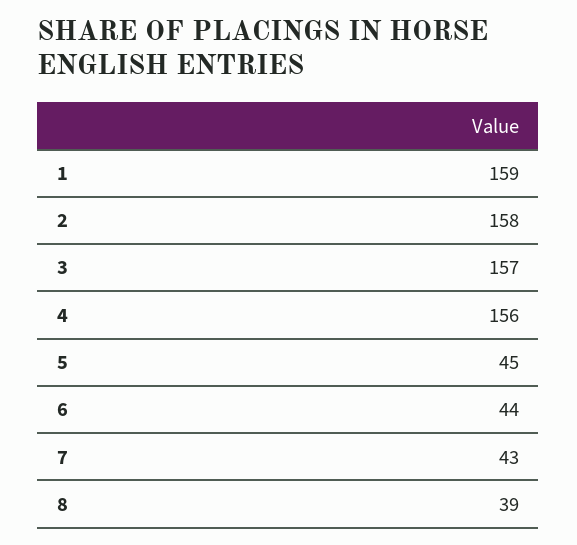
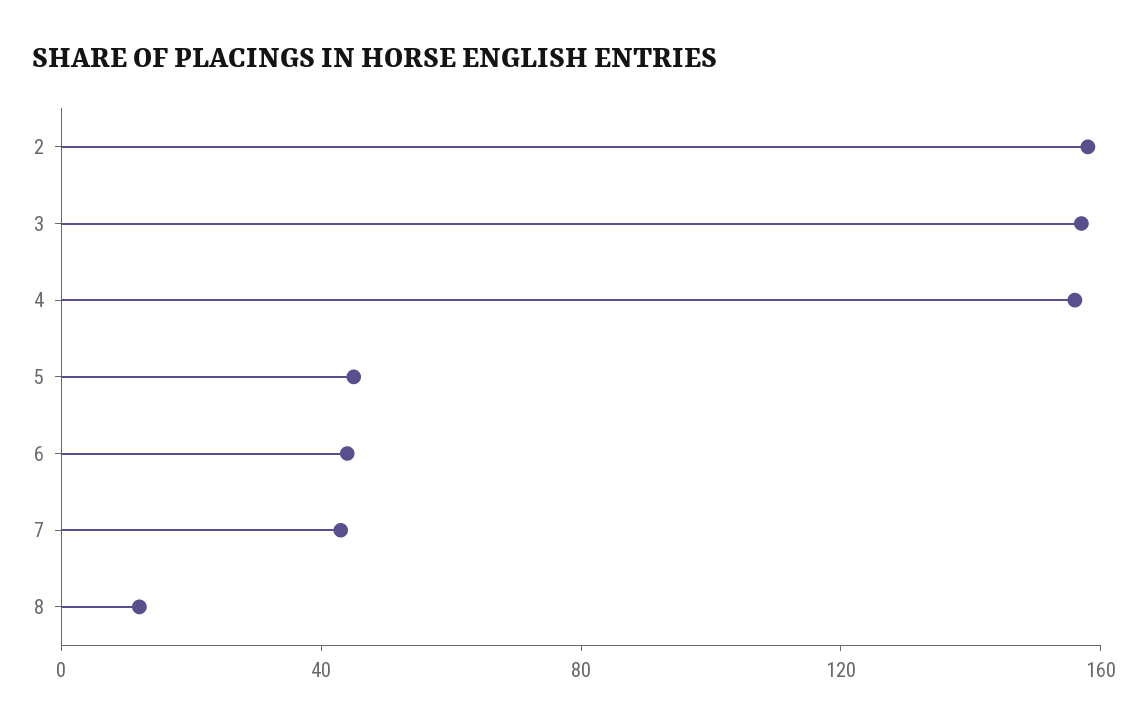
  {
-   "1": 159,
    "2": 158,
    "3": 157,
    "4": 156,
    "5": 45,
    "6": 44,
    "7": 43,
-   "8": 39
+   "8": 10
  }

